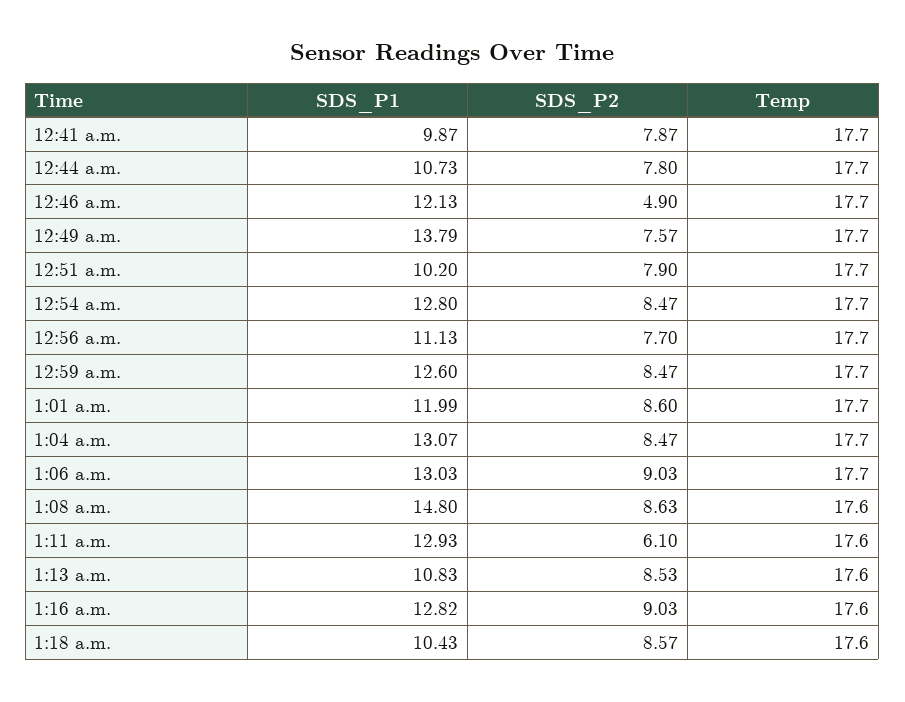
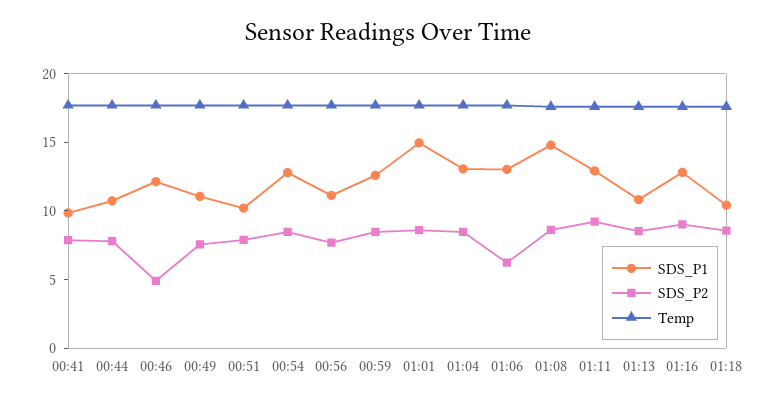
  {
    "SDS_P1": {
      "12:41 a.m.": 9.87,
      "12:44 a.m.": 10.73,
      "12:46 a.m.": 12.13,
-     "12:49 a.m.": 13.79,
+     "12:49 a.m.": 11,
      "12:51 a.m.": 10.2,
      "12:54 a.m.": 12.8,
      "12:56 a.m.": 11.13,
      "12:59 a.m.": 12.6,
-     "1:01 a.m.": 11.99,
+     "1:01 a.m.": 15,
      "1:04 a.m.": 13.07,
      "1:06 a.m.": 13.03,
      "1:08 a.m.": 14.8,
      "1:11 a.m.": 12.93,
      "1:13 a.m.": 10.83,
      "1:16 a.m.": 12.82,
      "1:18 a.m.": 10.43
    },
    "SDS_P2": {
      "12:41 a.m.": 7.87,
      "12:44 a.m.": 7.8,
      "12:46 a.m.": 4.9,
      "12:49 a.m.": 7.57,
      "12:51 a.m.": 7.9,
      "12:54 a.m.": 8.47,
      "12:56 a.m.": 7.7,
      "12:59 a.m.": 8.47,
      "1:01 a.m.": 8.6,
      "1:04 a.m.": 8.47,
-     "1:06 a.m.": 9.03,
+     "1:06 a.m.": 6,
      "1:08 a.m.": 8.63,
-     "1:11 a.m.": 6.1,
+     "1:11 a.m.": 9,
      "1:13 a.m.": 8.53,
      "1:16 a.m.": 9.03,
      "1:18 a.m.": 8.57
    },
    "Temp": {
      "12:41 a.m.": 17.7,
      "12:44 a.m.": 17.7,
      "12:46 a.m.": 17.7,
      "12:49 a.m.": 17.7,
      "12:51 a.m.": 17.7,
      "12:54 a.m.": 17.7,
      "12:56 a.m.": 17.7,
      "12:59 a.m.": 17.7,
      "1:01 a.m.": 17.7,
      "1:04 a.m.": 17.7,
      "1:06 a.m.": 17.7,
      "1:08 a.m.": 17.6,
      "1:11 a.m.": 17.6,
      "1:13 a.m.": 17.6,
      "1:16 a.m.": 17.6,
      "1:18 a.m.": 17.6
    }
  }

